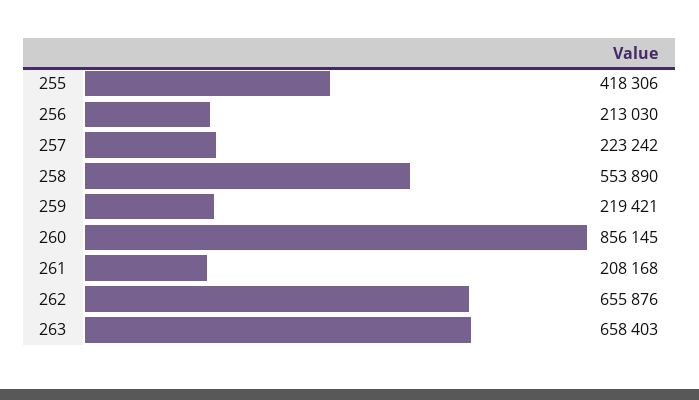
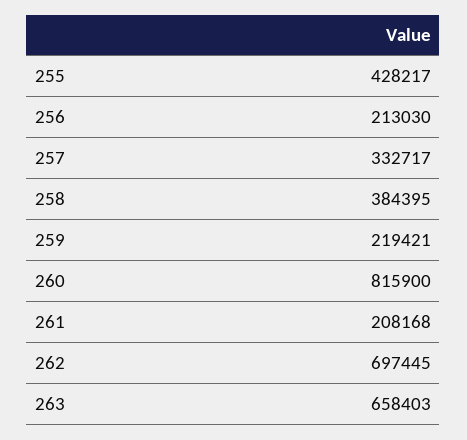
  {
-   "255": 418306,
+   "255": 428217,
    "256": 213030,
-   "257": 223242,
+   "257": 332717,
-   "258": 553890,
+   "258": 384395,
    "259": 219421,
-   "260": 856145,
+   "260": 815900,
    "261": 208168,
-   "262": 655876,
+   "262": 697445,
    "263": 658403
  }

